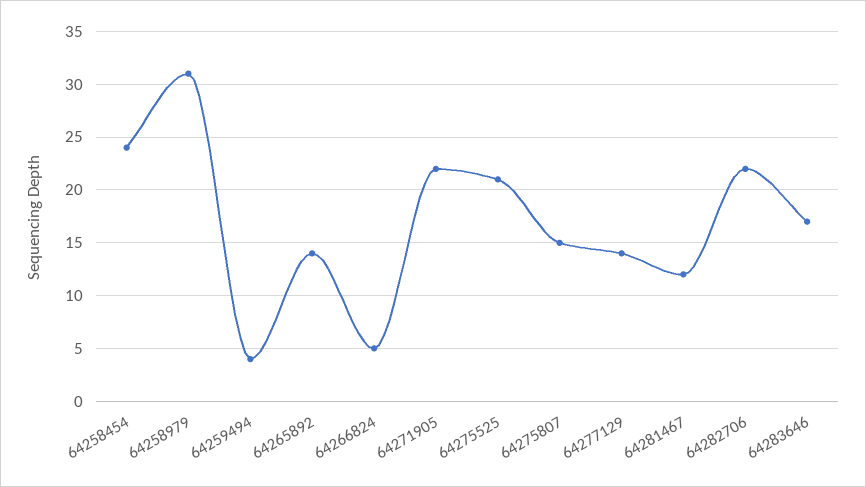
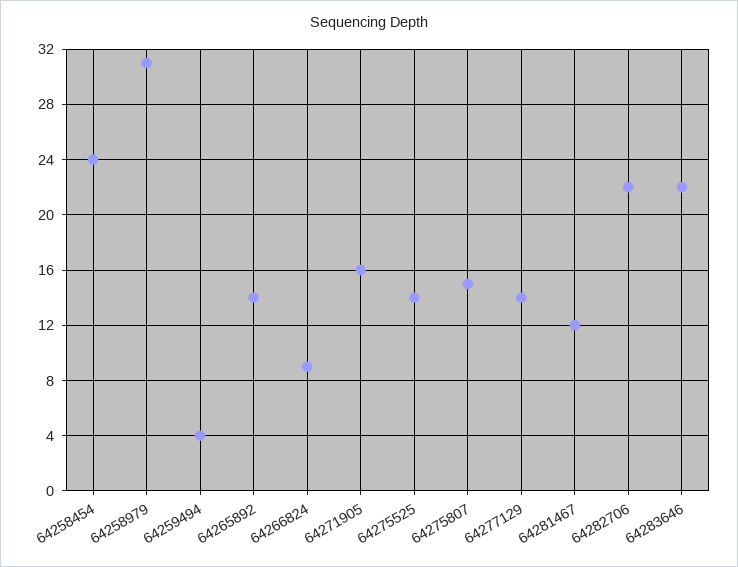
  {
    "64258454": 24,
    "64258979": 31,
    "64259494": 4,
    "64265892": 14,
-   "64266824": 5,
+   "64266824": 9,
-   "64271905": 22,
+   "64271905": 16,
-   "64275525": 21,
+   "64275525": 14,
    "64275807": 15,
    "64277129": 14,
    "64281467": 12,
    "64282706": 22,
-   "64283646": 17
+   "64283646": 22
  }

